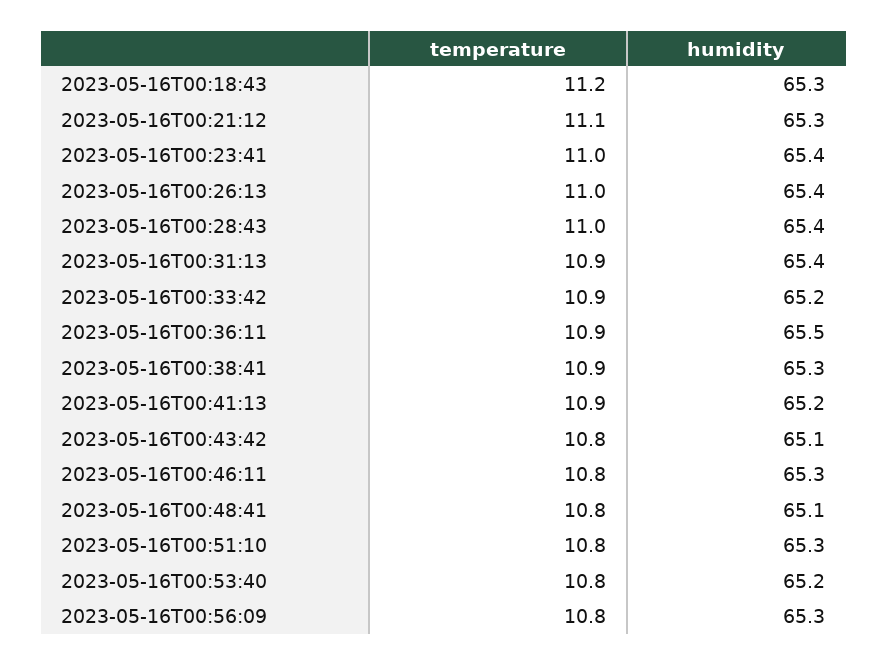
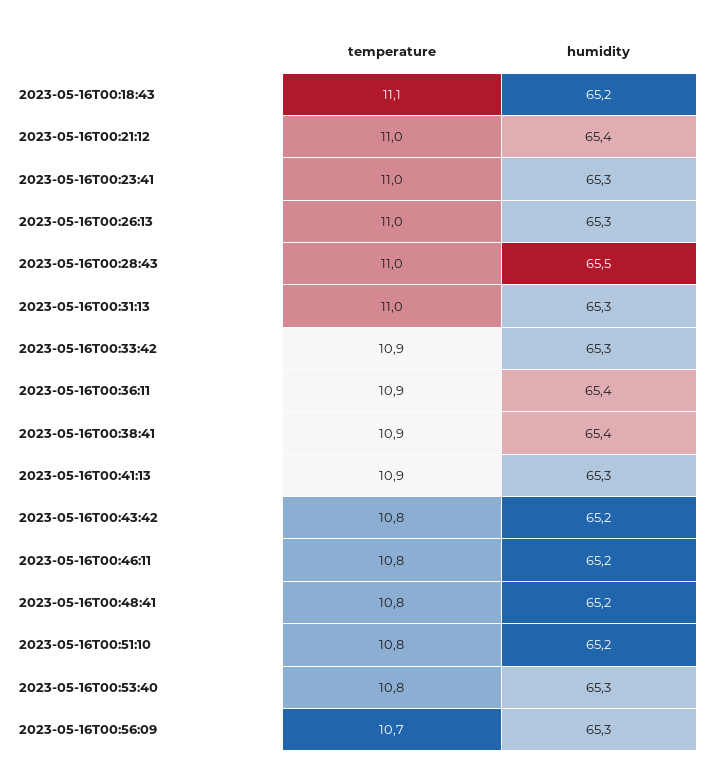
  {
    "temperature": {
-     "2023-05-16T00:18:43": 11.2,
+     "2023-05-16T00:18:43": 11.1,
-     "2023-05-16T00:21:12": 11.1,
+     "2023-05-16T00:21:12": 11,
      "2023-05-16T00:23:41": 11,
      "2023-05-16T00:26:13": 11,
      "2023-05-16T00:28:43": 11,
-     "2023-05-16T00:31:13": 10.9,
+     "2023-05-16T00:31:13": 11,
      "2023-05-16T00:33:42": 10.9,
      "2023-05-16T00:36:11": 10.9,
      "2023-05-16T00:38:41": 10.9,
      "2023-05-16T00:41:13": 10.9,
      "2023-05-16T00:43:42": 10.8,
      "2023-05-16T00:46:11": 10.8,
      "2023-05-16T00:48:41": 10.8,
      "2023-05-16T00:51:10": 10.8,
      "2023-05-16T00:53:40": 10.8,
-     "2023-05-16T00:56:09": 10.8
+     "2023-05-16T00:56:09": 10.7
    },
    "humidity": {
-     "2023-05-16T00:18:43": 65.3,
+     "2023-05-16T00:18:43": 65.2,
-     "2023-05-16T00:21:12": 65.3,
+     "2023-05-16T00:21:12": 65.4,
-     "2023-05-16T00:23:41": 65.4,
+     "2023-05-16T00:23:41": 65.3,
-     "2023-05-16T00:26:13": 65.4,
+     "2023-05-16T00:26:13": 65.3,
-     "2023-05-16T00:28:43": 65.4,
+     "2023-05-16T00:28:43": 65.5,
-     "2023-05-16T00:31:13": 65.4,
+     "2023-05-16T00:31:13": 65.3,
-     "2023-05-16T00:33:42": 65.2,
+     "2023-05-16T00:33:42": 65.3,
-     "2023-05-16T00:36:11": 65.5,
+     "2023-05-16T00:36:11": 65.4,
-     "2023-05-16T00:38:41": 65.3,
+     "2023-05-16T00:38:41": 65.4,
-     "2023-05-16T00:41:13": 65.2,
+     "2023-05-16T00:41:13": 65.3,
-     "2023-05-16T00:43:42": 65.1,
+     "2023-05-16T00:43:42": 65.2,
-     "2023-05-16T00:46:11": 65.3,
+     "2023-05-16T00:46:11": 65.2,
-     "2023-05-16T00:48:41": 65.1,
+     "2023-05-16T00:48:41": 65.2,
-     "2023-05-16T00:51:10": 65.3,
+     "2023-05-16T00:51:10": 65.2,
-     "2023-05-16T00:53:40": 65.2,
+     "2023-05-16T00:53:40": 65.3,
      "2023-05-16T00:56:09": 65.3
    }
  }

